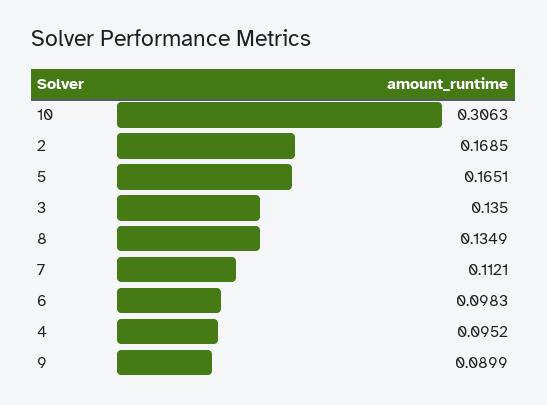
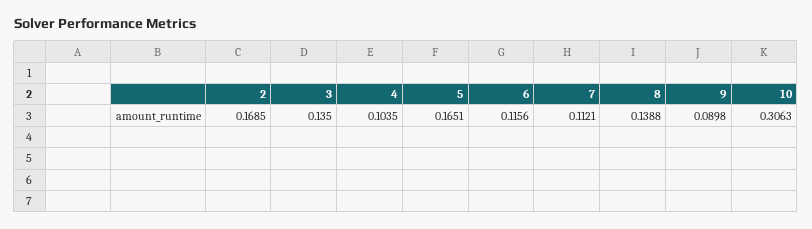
  {
    "10": 0.3063,
    "2": 0.1685,
    "5": 0.1651,
    "3": 0.135,
-   "8": 0.1349,
+   "8": 0.1388,
    "7": 0.1121,
-   "6": 0.0983,
+   "6": 0.1156,
-   "4": 0.0952,
+   "4": 0.1035,
-   "9": 0.0899
+   "9": 0.0898
  }

